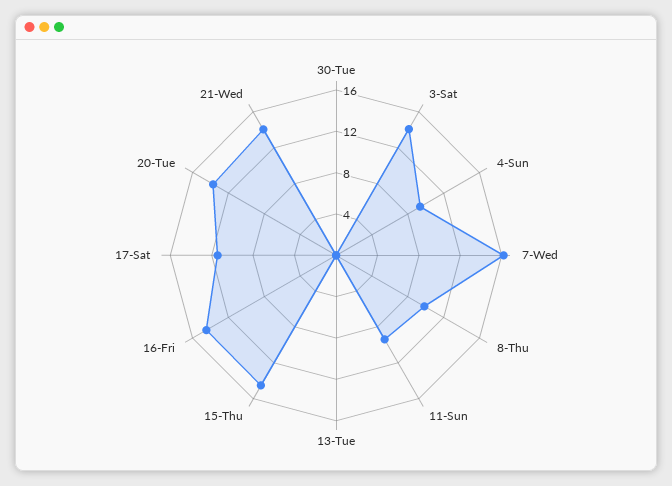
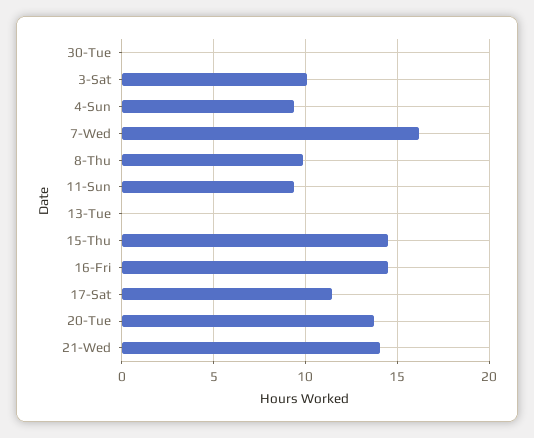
  {
    "30-Tue": 0,
-   "3-Sat": 14,
+   "3-Sat": 10,
    "4-Sun": 9.5,
    "7-Wed": 16,
    "8-Thu": 10,
    "11-Sun": 9.5,
    "13-Tue": 0,
    "15-Thu": 14.5,
    "16-Fri": 14.5,
    "17-Sat": 11.5,
    "20-Tue": 13.5,
    "21-Wed": 14
  }

